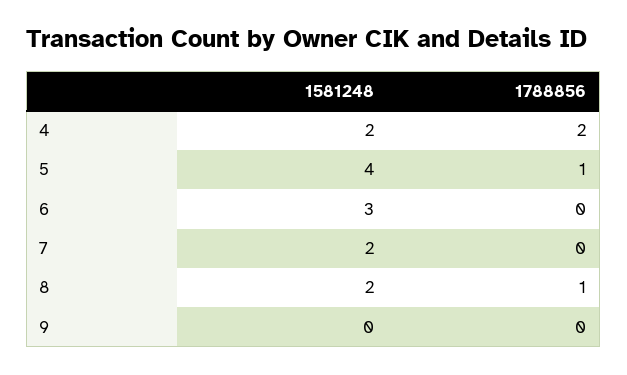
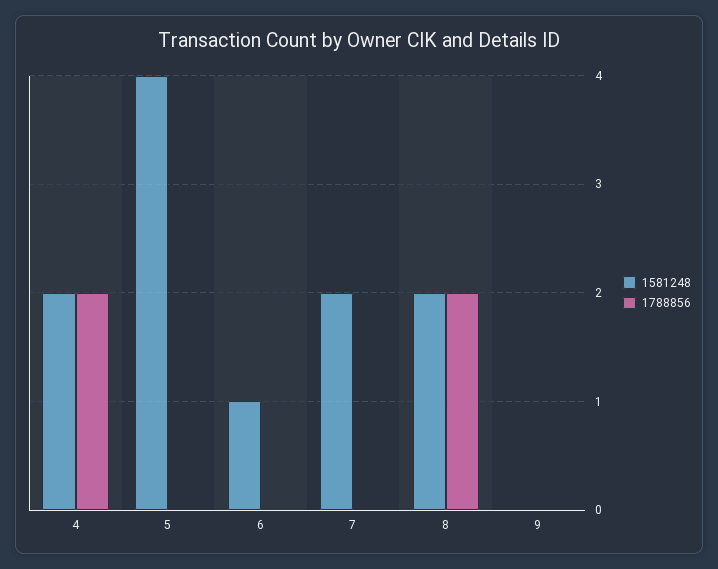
  {
    "1581248": {
      "4": 2,
      "5": 4,
-     "6": 3,
+     "6": 1,
      "7": 2,
      "8": 2,
      "9": 0
    },
    "1788856": {
      "4": 2,
-     "5": 1,
+     "5": 0,
      "6": 0,
      "7": 0,
-     "8": 1,
+     "8": 2,
      "9": 0
    }
  }

